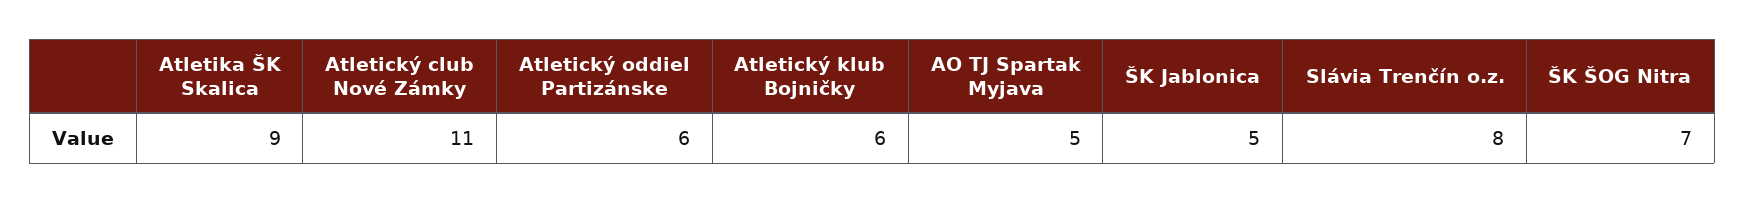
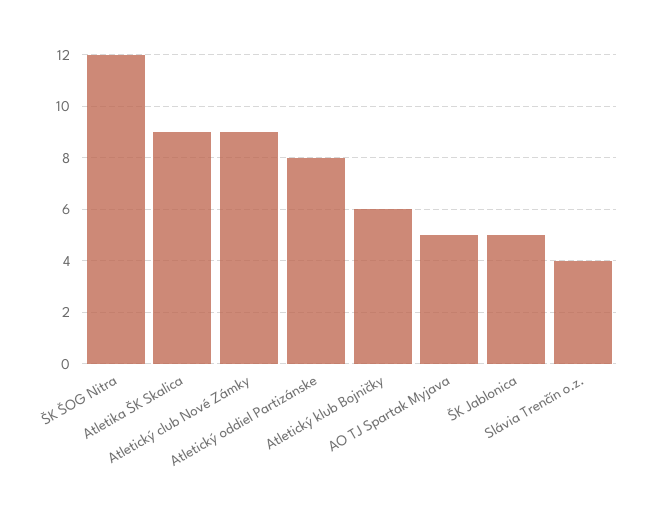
  {
    "Atletika ŠK Skalica": 9,
-   "Atletický club Nové Zámky": 11,
+   "Atletický club Nové Zámky": 9,
-   "Atletický oddiel Partizánske": 6,
+   "Atletický oddiel Partizánske": 8,
    "Atletický klub Bojničky": 6,
    "AO TJ Spartak Myjava": 5,
    "ŠK Jablonica": 5,
-   "Slávia Trenčín o.z.": 8,
+   "Slávia Trenčín o.z.": 4,
-   "ŠK ŠOG Nitra": 7
+   "ŠK ŠOG Nitra": 12
  }

